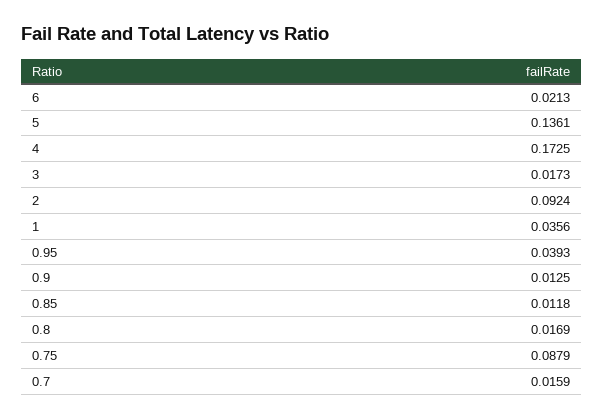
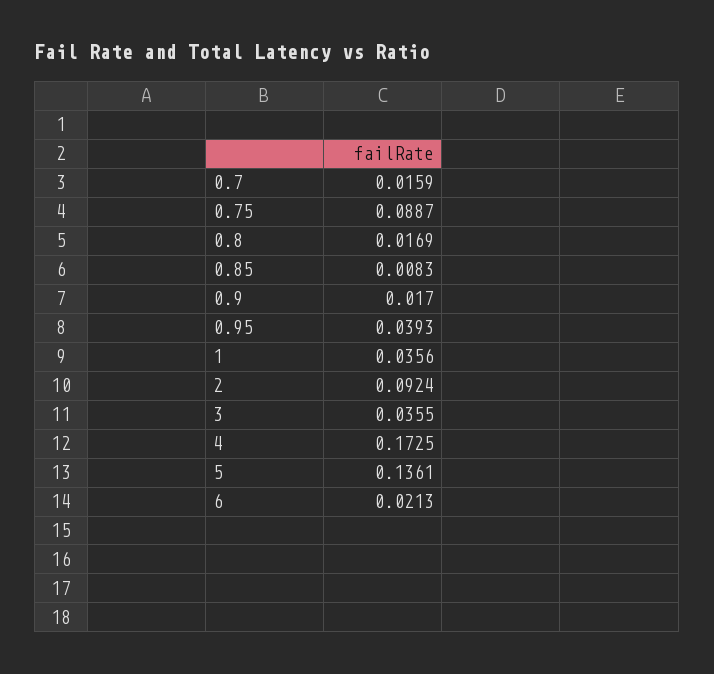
  {
    "6": 0.0213,
    "5": 0.1361,
    "4": 0.1725,
-   "3": 0.0173,
+   "3": 0.0355,
    "2": 0.0924,
    "1": 0.0356,
    "0.95": 0.0393,
-   "0.9": 0.0125,
+   "0.9": 0.017,
-   "0.85": 0.0118,
+   "0.85": 0.0083,
    "0.8": 0.0169,
-   "0.75": 0.0879,
+   "0.75": 0.0887,
    "0.7": 0.0159
  }

